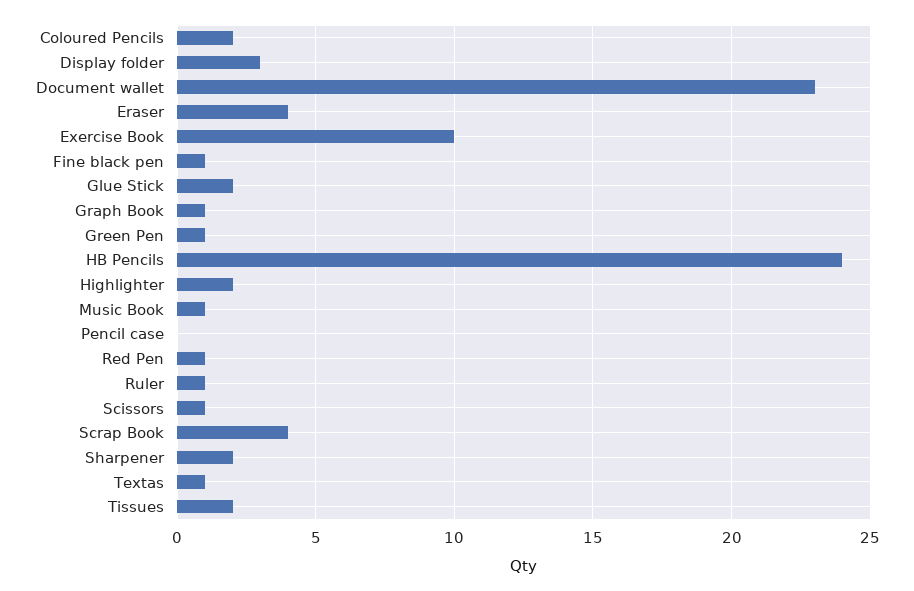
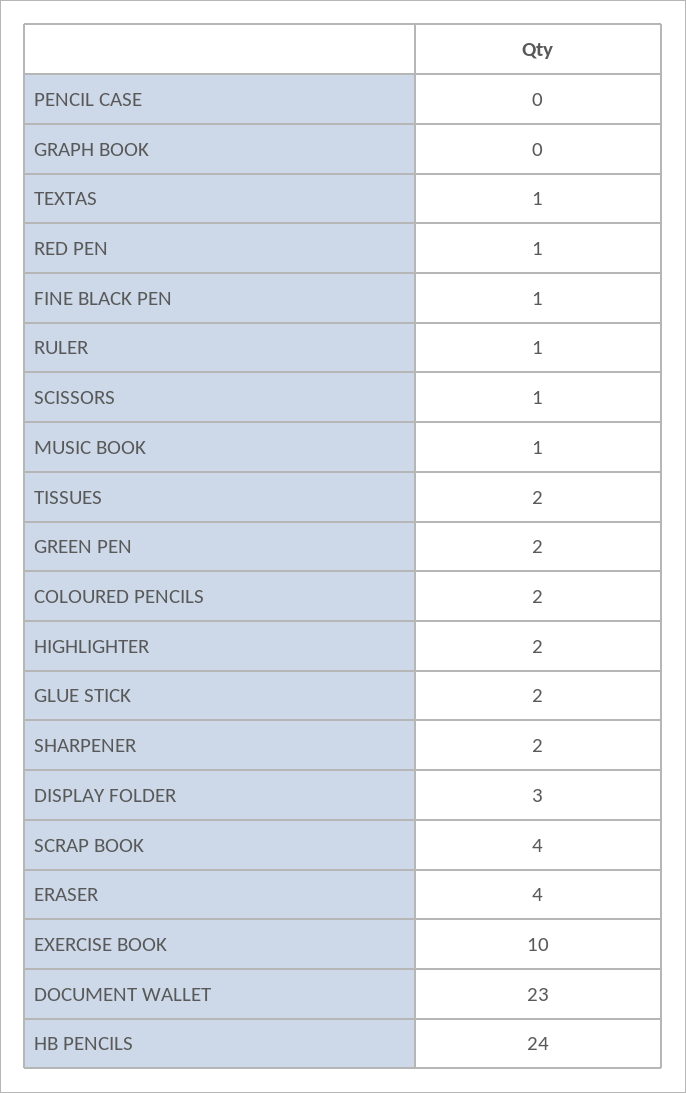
  {
    "Coloured Pencils": 2,
    "Display folder": 3,
    "Document wallet": 23,
    "Eraser": 4,
    "Exercise Book": 10,
    "Fine black pen": 1,
    "Glue Stick": 2,
-   "Graph Book": 1,
+   "Graph Book": 0,
-   "Green Pen": 1,
+   "Green Pen": 2,
    "HB Pencils": 24,
    "Highlighter": 2,
    "Music Book": 1,
    "Pencil case": 0,
    "Red Pen": 1,
    "Ruler": 1,
    "Scissors": 1,
    "Scrap Book": 4,
    "Sharpener": 2,
    "Textas": 1,
    "Tissues": 2
  }

